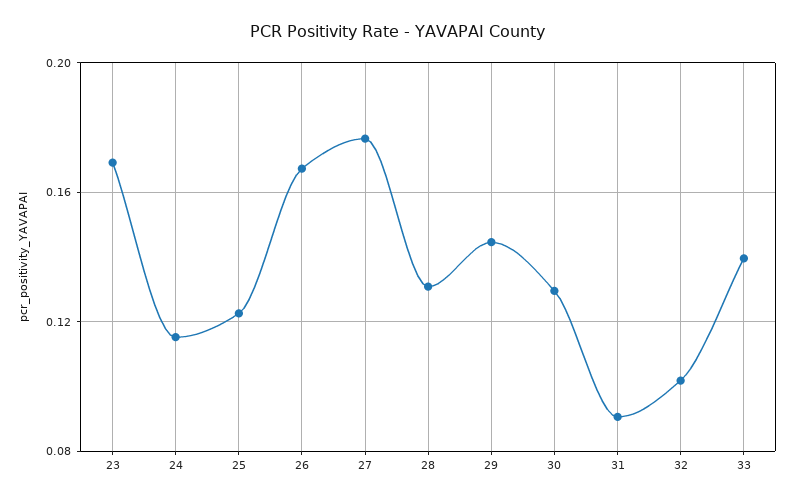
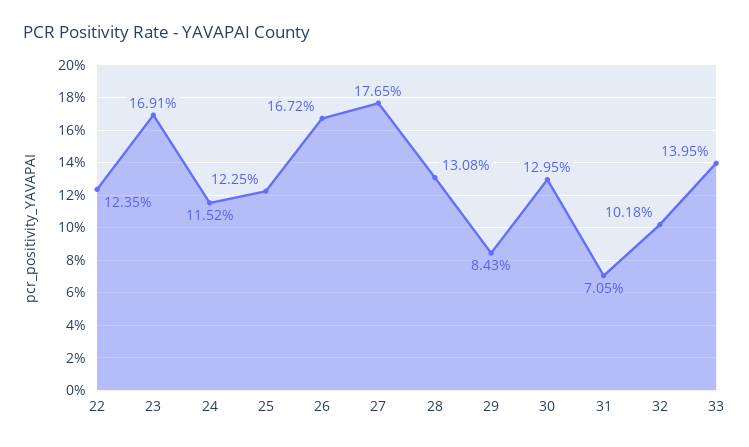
  {
    "23": 0.1691,
    "24": 0.1152,
    "25": 0.1225,
    "26": 0.1672,
    "27": 0.1765,
    "28": 0.1308,
-   "29": 0.145,
+   "29": 0.0843,
    "30": 0.1295,
-   "31": 0.09,
+   "31": 0.0705,
    "32": 0.1018,
-   "33": 0.1395
+   "33": 0.1395,
+   "22": 0.1235
  }

